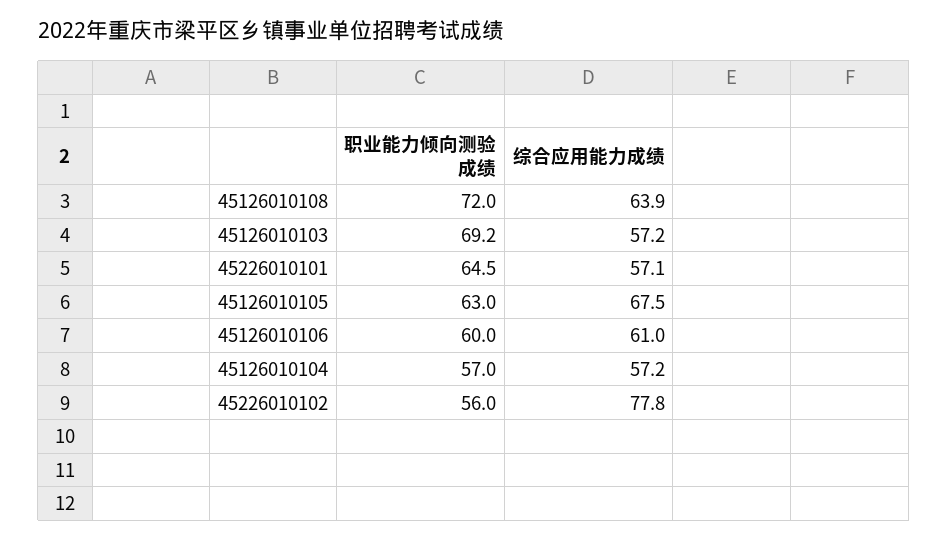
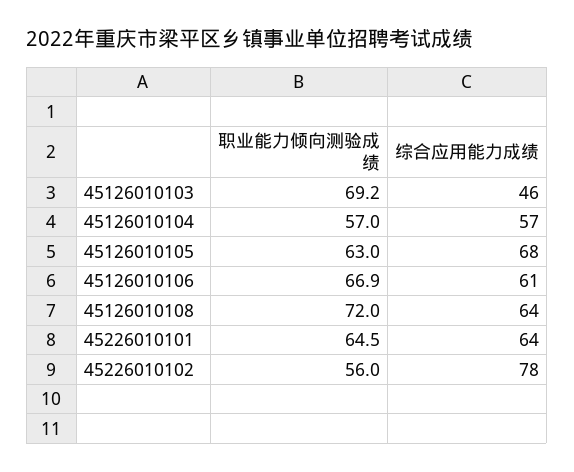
  {
    "职业能力倾向测验成绩": {
      "45126010108": 72,
      "45126010103": 69.2,
      "45226010101": 64.5,
      "45126010105": 63,
-     "45126010106": 60,
+     "45126010106": 66.9,
      "45126010104": 57,
      "45226010102": 56
    },
    "综合应用能力成绩": {
      "45126010108": 63.9,
-     "45126010103": 57.2,
+     "45126010103": 46,
-     "45226010101": 57.1,
+     "45226010101": 64,
      "45126010105": 67.5,
      "45126010106": 61,
      "45126010104": 57.2,
      "45226010102": 77.8
    }
  }

